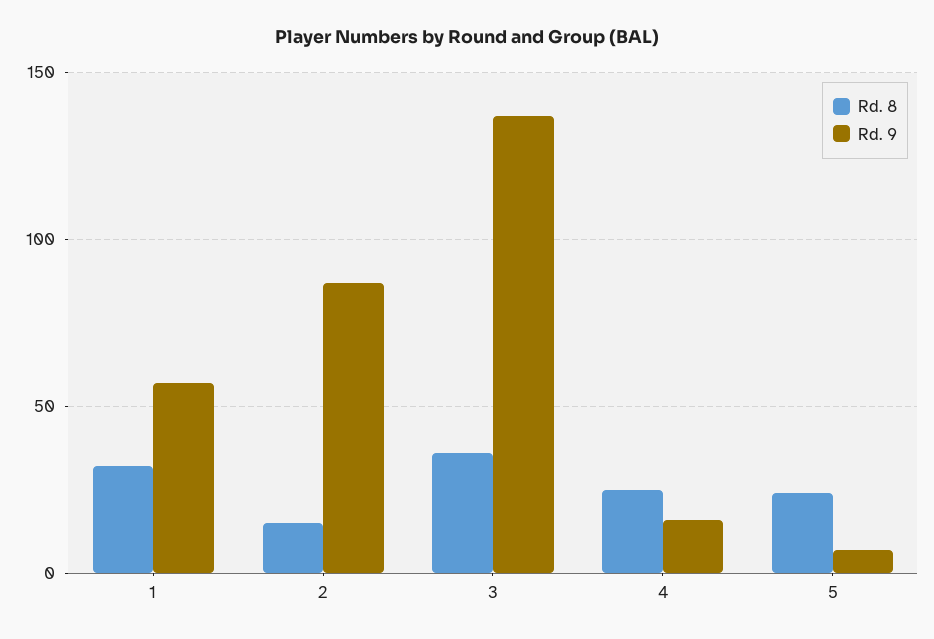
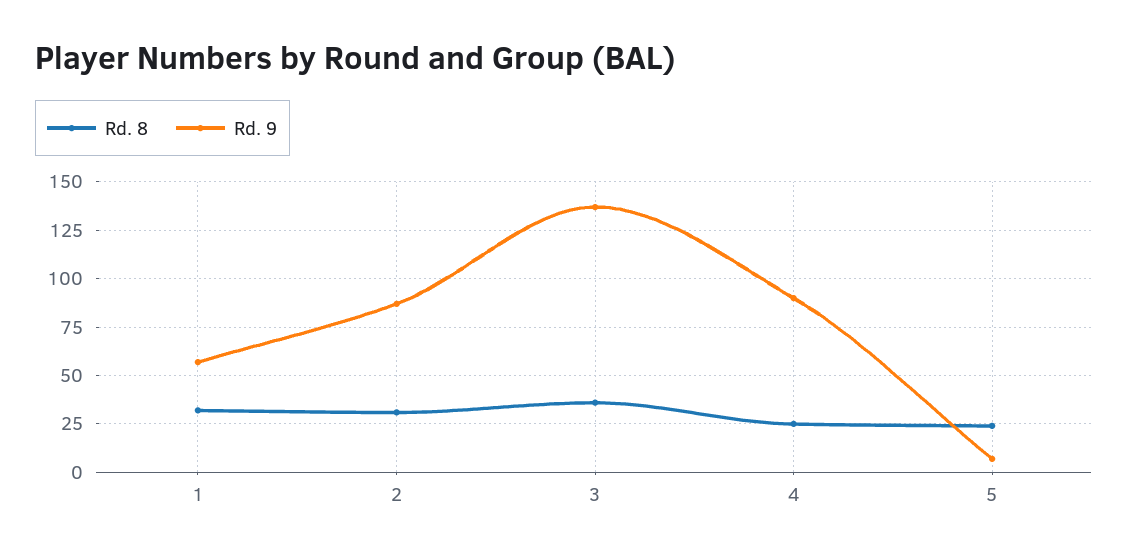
  {
    "Rd. 8": {
      "1": 30,
-     "2": 15,
+     "2": 30,
      "3": 35,
      "4": 25,
      "5": 25
    },
    "Rd. 9": {
      "1": 55,
      "2": 85,
      "3": 135,
-     "4": 15,
+     "4": 90,
      "5": 5
    }
  }

